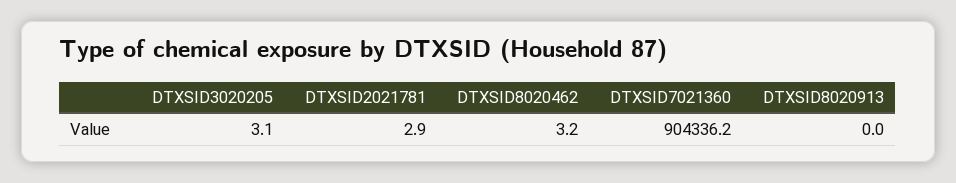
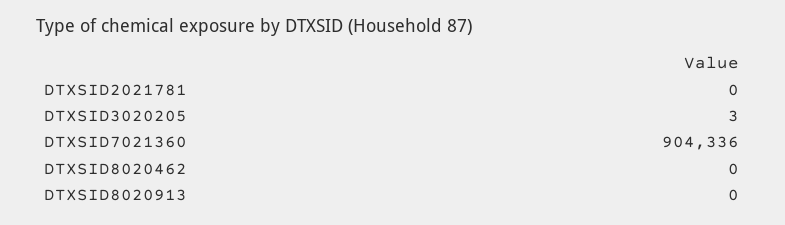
  {
    "DTXSID3020205": 3.1,
-   "DTXSID2021781": 2.9,
+   "DTXSID2021781": 0,
-   "DTXSID8020462": 3.2,
+   "DTXSID8020462": 0,
    "DTXSID7021360": 904336.2,
    "DTXSID8020913": 0
  }

